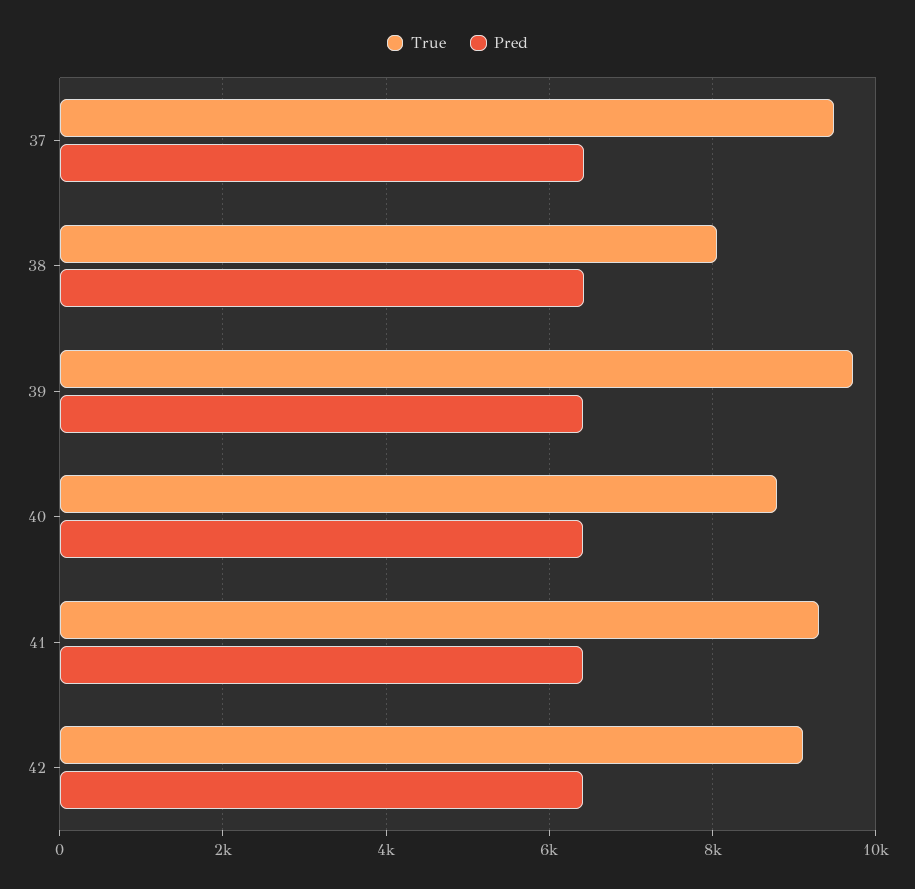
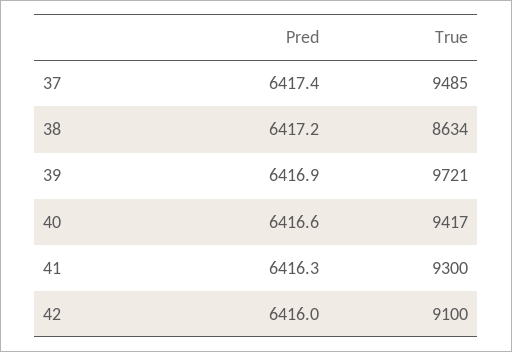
  {
    "True": {
      "37": 9485,
-     "38": 8000,
+     "38": 8634,
      "39": 9721,
-     "40": 8800,
+     "40": 9417,
      "41": 9300,
      "42": 9100
    },
    "Pred": {
      "37": 6417.4,
      "38": 6417.2,
      "39": 6416.9,
      "40": 6416.6,
      "41": 6416.3,
      "42": 6416
    }
  }

